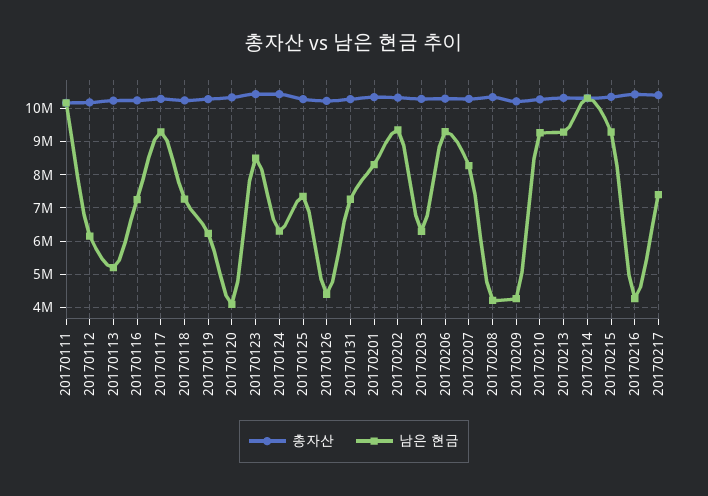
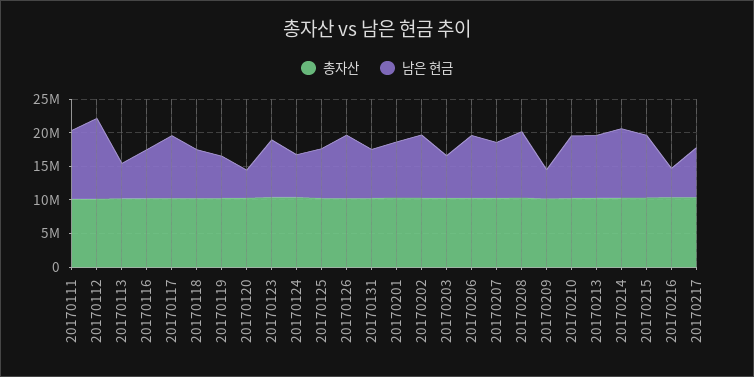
  {
    "총자산": {
      "20170111": 10200000,
      "20170112": 10200000,
      "20170113": 10200000,
      "20170116": 10200000,
      "20170117": 10200000,
      "20170118": 10200000,
      "20170119": 10200000,
      "20170120": 10400000,
      "20170123": 10400000,
      "20170124": 10400000,
      "20170125": 10200000,
      "20170126": 10200000,
      "20170131": 10200000,
      "20170201": 10400000,
      "20170202": 10400000,
      "20170203": 10200000,
      "20170206": 10200000,
      "20170207": 10200000,
      "20170208": 10400000,
      "20170209": 10200000,
      "20170210": 10200000,
      "20170213": 10400000,
      "20170214": 10400000,
      "20170215": 10400000,
      "20170216": 10400000,
      "20170217": 10400000
    },
    "남은 현금": {
      "20170111": 10200000,
-     "20170112": 6200000,
+     "20170112": 12500000,
      "20170113": 5200000,
      "20170116": 7200000,
      "20170117": 9200000,
      "20170118": 7200000,
      "20170119": 6200000,
      "20170120": 4000000,
      "20170123": 8600000,
      "20170124": 6400000,
      "20170125": 7400000,
-     "20170126": 4400000,
+     "20170126": 10000000,
      "20170131": 7200000,
      "20170201": 8400000,
      "20170202": 9400000,
      "20170203": 6200000,
      "20170206": 9400000,
      "20170207": 8200000,
-     "20170208": 4200000,
+     "20170208": 10000000,
      "20170209": 4200000,
      "20170210": 9200000,
      "20170213": 9200000,
      "20170214": 10400000,
      "20170215": 9200000,
      "20170216": 4200000,
      "20170217": 7400000
    }
  }

